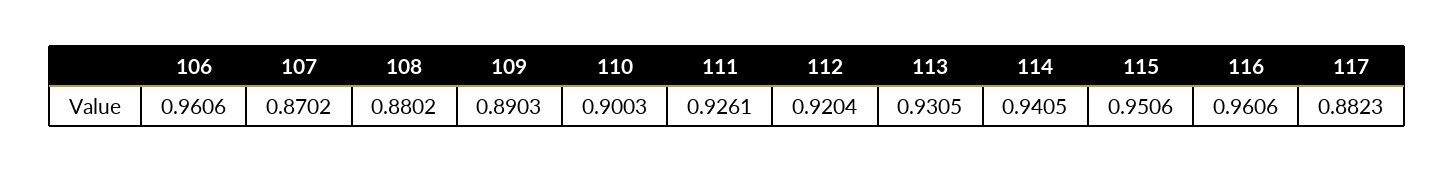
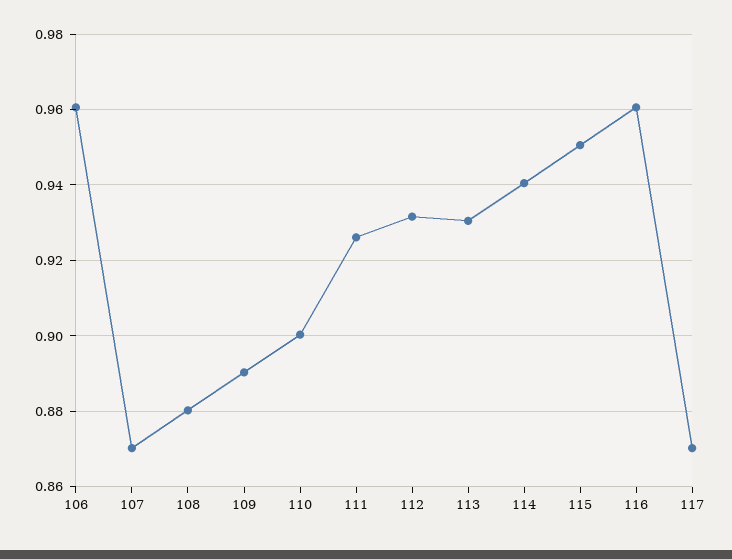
  {
    "106": 0.9606,
    "107": 0.8702,
    "108": 0.8802,
    "109": 0.8903,
    "110": 0.9003,
    "111": 0.9261,
-   "112": 0.9204,
+   "112": 0.932,
    "113": 0.9305,
    "114": 0.9405,
    "115": 0.9506,
    "116": 0.9606,
-   "117": 0.8823
+   "117": 0.87
  }

